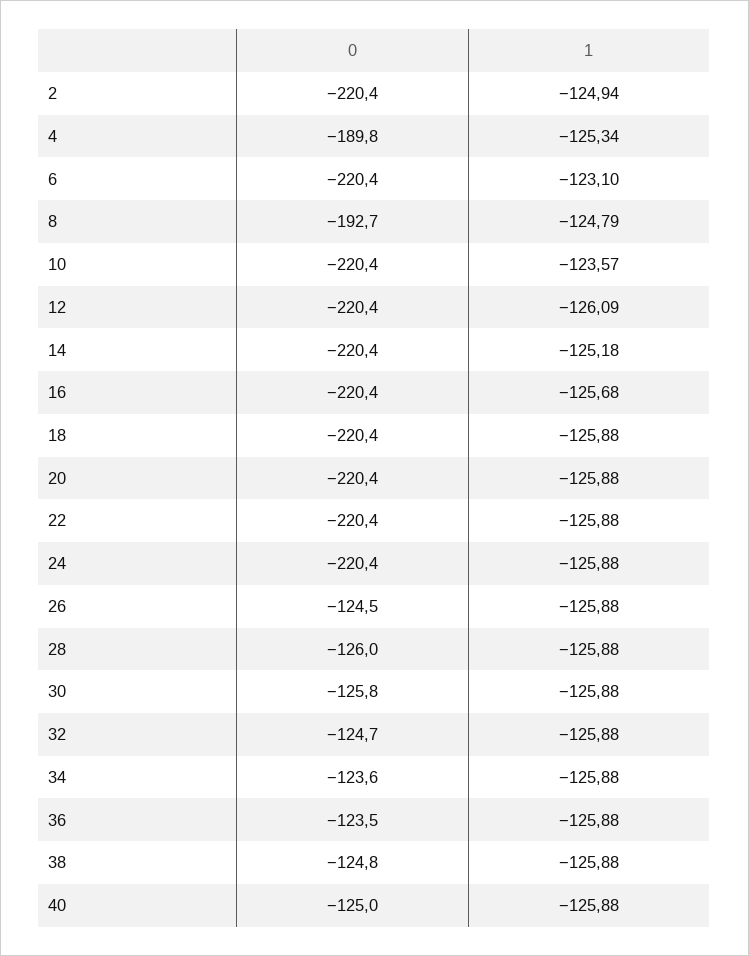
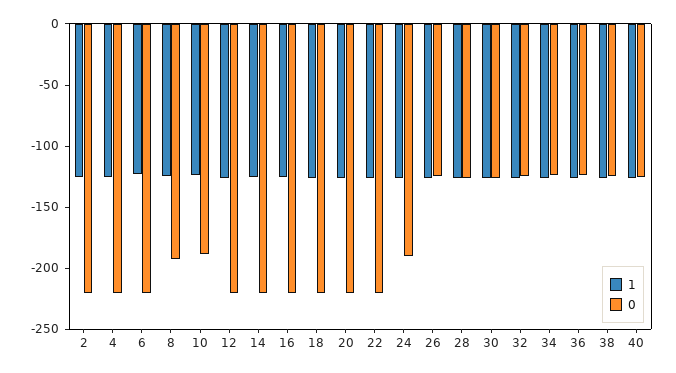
  {
    "0": {
      "2": -220.4,
-     "4": -189.8,
+     "4": -220,
      "6": -220.4,
      "8": -192.7,
-     "10": -220.4,
+     "10": -190,
      "12": -220.4,
      "14": -220.4,
      "16": -220.4,
      "18": -220.4,
      "20": -220.4,
      "22": -220.4,
-     "24": -220.4,
+     "24": -190,
      "26": -124.5,
      "28": -126,
      "30": -125.8,
      "32": -124.7,
      "34": -123.6,
      "36": -123.5,
      "38": -124.8,
      "40": -125
    },
    "1": {
      "2": -124.94,
      "4": -125.34,
      "6": -123.1,
      "8": -124.79,
      "10": -123.57,
      "12": -126.09,
      "14": -125.18,
      "16": -125.68,
      "18": -125.88,
      "20": -125.88,
      "22": -125.88,
      "24": -125.88,
      "26": -125.88,
      "28": -125.88,
      "30": -125.88,
      "32": -125.88,
      "34": -125.88,
      "36": -125.88,
      "38": -125.88,
      "40": -125.88
    }
  }

